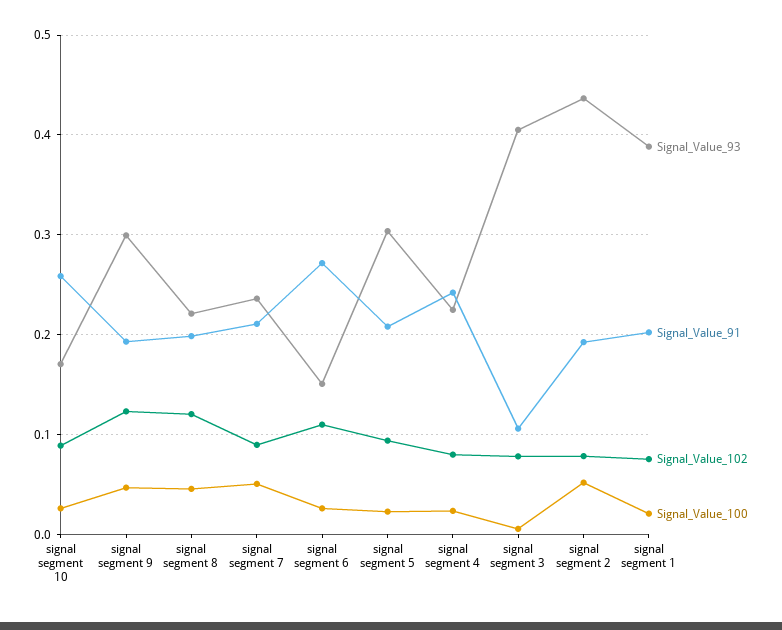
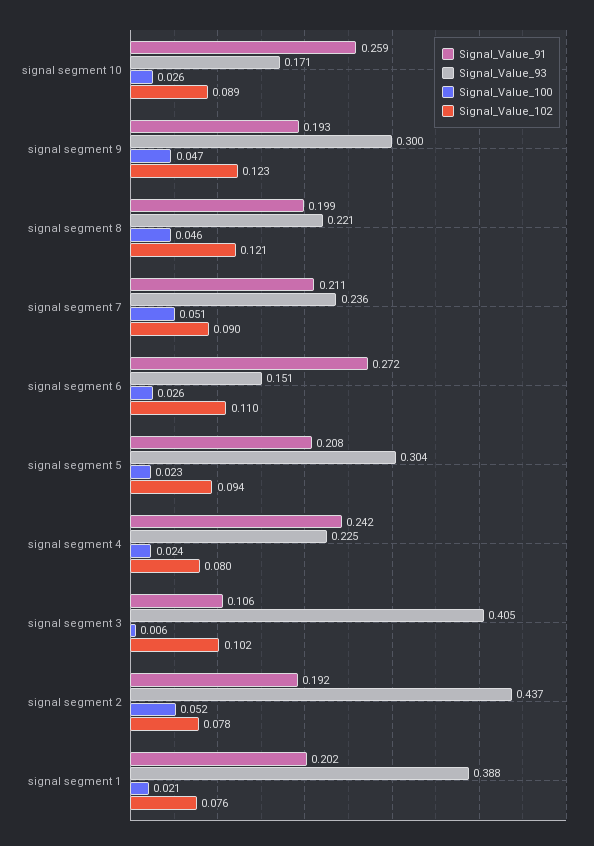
  {
    "Signal_Value_93": {
      "signal segment 10": 0.171,
      "signal segment 9": 0.3,
      "signal segment 8": 0.221,
      "signal segment 7": 0.236,
      "signal segment 6": 0.151,
      "signal segment 5": 0.304,
      "signal segment 4": 0.225,
      "signal segment 3": 0.405,
      "signal segment 2": 0.437,
      "signal segment 1": 0.388
    },
    "Signal_Value_91": {
      "signal segment 10": 0.259,
      "signal segment 9": 0.193,
      "signal segment 8": 0.199,
      "signal segment 7": 0.211,
      "signal segment 6": 0.272,
      "signal segment 5": 0.208,
      "signal segment 4": 0.242,
      "signal segment 3": 0.106,
      "signal segment 2": 0.192,
      "signal segment 1": 0.202
    },
    "Signal_Value_102": {
      "signal segment 10": 0.089,
      "signal segment 9": 0.123,
      "signal segment 8": 0.121,
      "signal segment 7": 0.09,
      "signal segment 6": 0.11,
      "signal segment 5": 0.094,
      "signal segment 4": 0.08,
-     "signal segment 3": 0.08,
+     "signal segment 3": 0.102,
      "signal segment 2": 0.078,
      "signal segment 1": 0.076
    },
    "Signal_Value_100": {
      "signal segment 10": 0.026,
      "signal segment 9": 0.047,
      "signal segment 8": 0.046,
      "signal segment 7": 0.051,
      "signal segment 6": 0.026,
      "signal segment 5": 0.023,
      "signal segment 4": 0.024,
      "signal segment 3": 0.006,
      "signal segment 2": 0.052,
      "signal segment 1": 0.021
    }
  }

